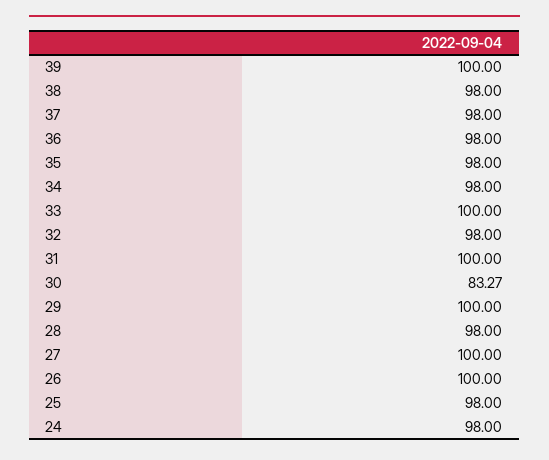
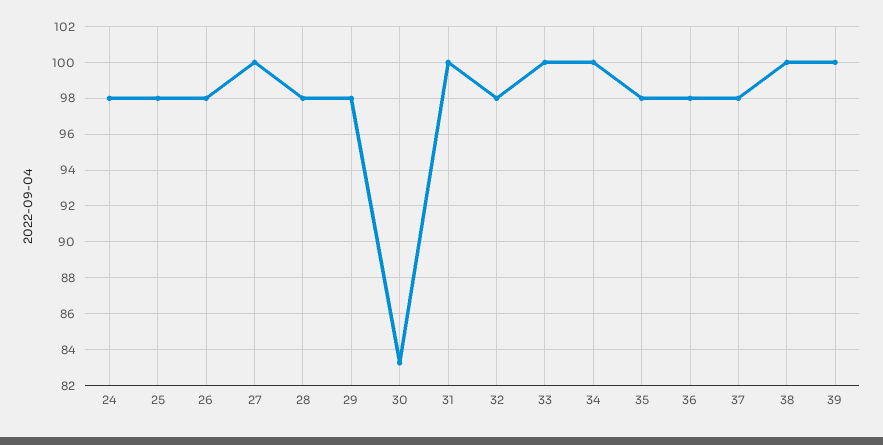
  {
    "39": 100,
-   "38": 98,
+   "38": 100,
    "37": 98,
    "36": 98,
    "35": 98,
-   "34": 98,
+   "34": 100,
    "33": 100,
    "32": 98,
    "31": 100,
    "30": 83.27,
-   "29": 100,
+   "29": 98,
    "28": 98,
    "27": 100,
-   "26": 100,
+   "26": 98,
    "25": 98,
    "24": 98
  }

